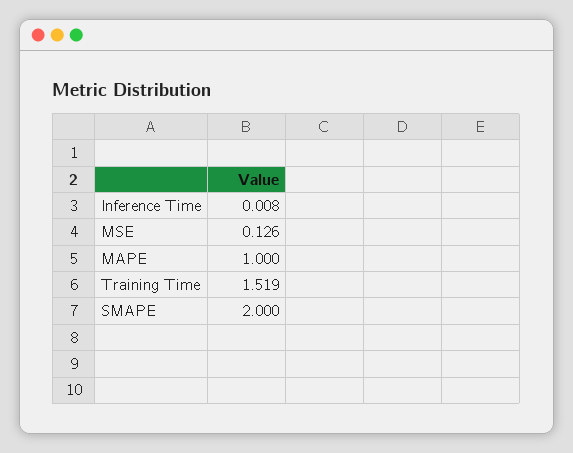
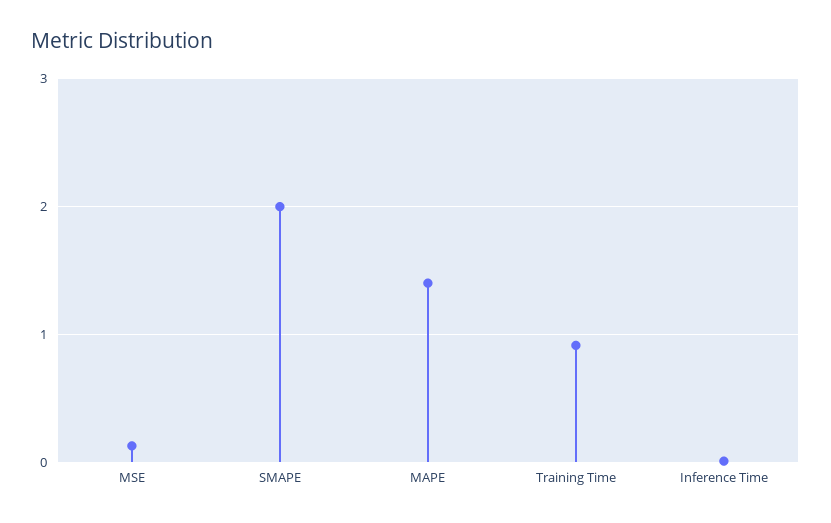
  {
    "Inference Time": 0.008,
    "MSE": 0.126,
-   "MAPE": 1,
+   "MAPE": 1.4,
-   "Training Time": 1.519,
+   "Training Time": 0.9,
    "SMAPE": 2
  }

